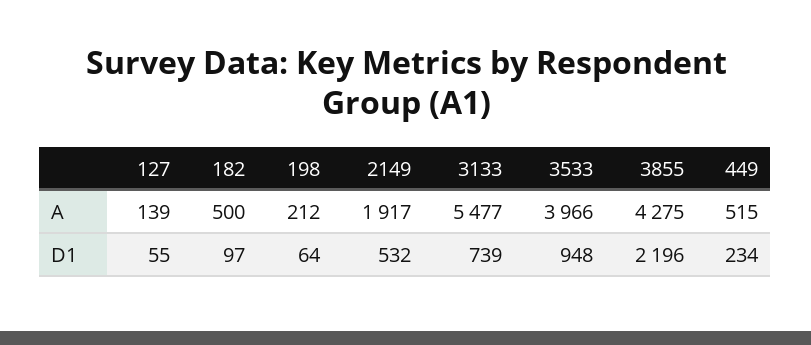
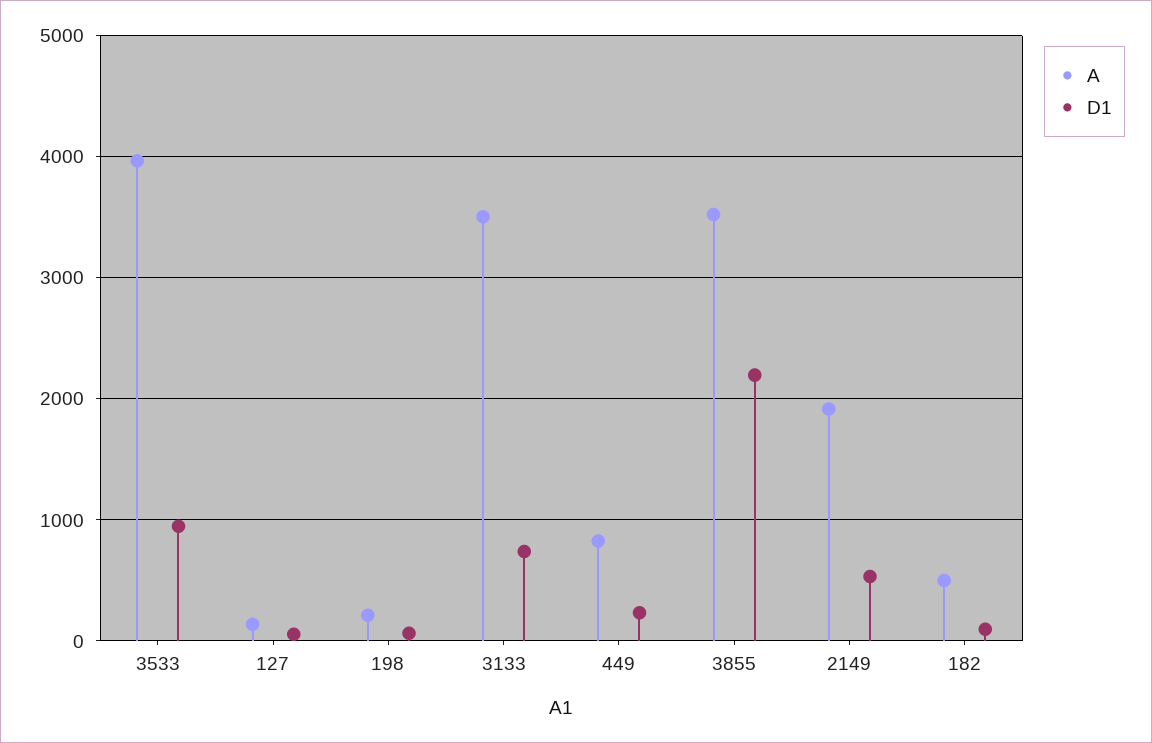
  {
    "A": {
      "127": 139,
      "182": 500,
      "198": 212,
      "2149": 1917,
-     "3133": 5477,
+     "3133": 3500,
      "3533": 3966,
-     "3855": 4275,
+     "3855": 3500,
-     "449": 515
+     "449": 800
    },
    "D1": {
      "127": 55,
      "182": 97,
      "198": 64,
      "2149": 532,
      "3133": 739,
      "3533": 948,
      "3855": 2196,
      "449": 234
    }
  }

